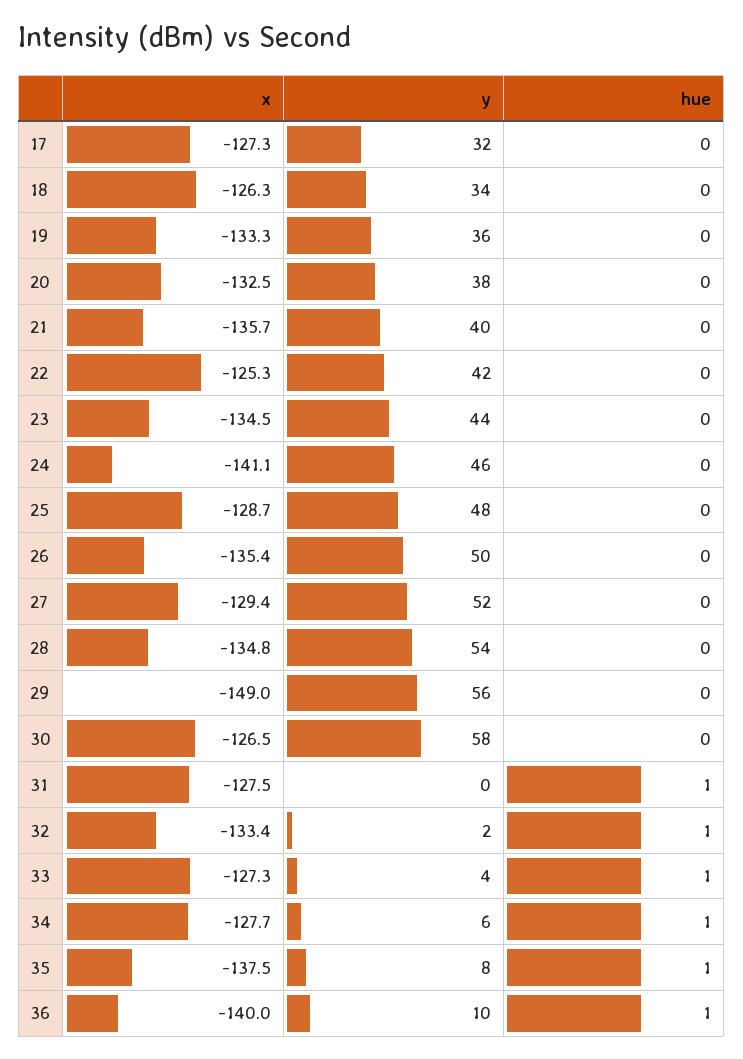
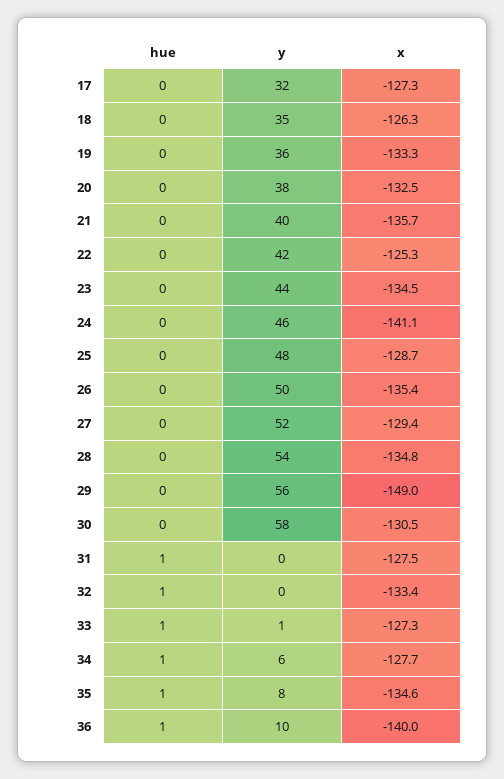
  {
    "x": {
      "17": -127.3,
      "18": -126.3,
      "19": -133.3,
      "20": -132.5,
      "21": -135.7,
      "22": -125.3,
      "23": -134.5,
      "24": -141.1,
      "25": -128.7,
      "26": -135.4,
      "27": -129.4,
      "28": -134.8,
      "29": -149,
-     "30": -126.5,
+     "30": -130.5,
      "31": -127.5,
      "32": -133.4,
      "33": -127.3,
      "34": -127.7,
-     "35": -137.5,
+     "35": -134.6,
      "36": -140
    },
    "y": {
      "17": 32,
-     "18": 34,
+     "18": 35,
      "19": 36,
      "20": 38,
      "21": 40,
      "22": 42,
      "23": 44,
      "24": 46,
      "25": 48,
      "26": 50,
      "27": 52,
      "28": 54,
      "29": 56,
      "30": 58,
      "31": 0,
-     "32": 2,
+     "32": 0,
-     "33": 4,
+     "33": 1,
      "34": 6,
      "35": 8,
      "36": 10
    },
    "hue": {
      "17": 0,
      "18": 0,
      "19": 0,
      "20": 0,
      "21": 0,
      "22": 0,
      "23": 0,
      "24": 0,
      "25": 0,
      "26": 0,
      "27": 0,
      "28": 0,
      "29": 0,
      "30": 0,
      "31": 1,
      "32": 1,
      "33": 1,
      "34": 1,
      "35": 1,
      "36": 1
    }
  }

